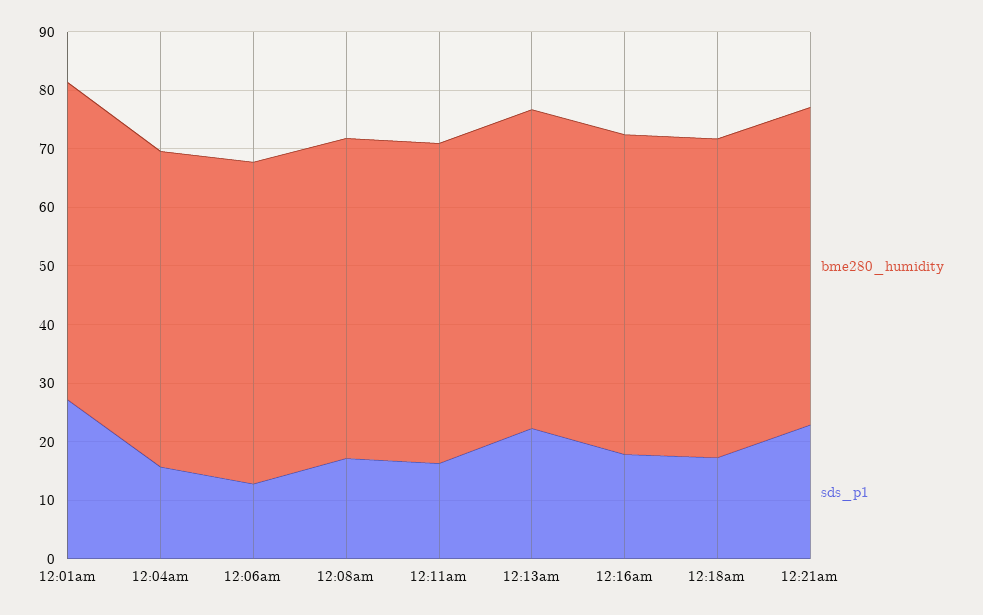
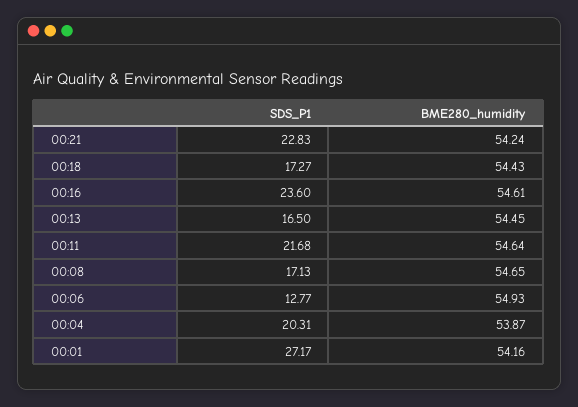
  {
    "bme280_humidity": {
      "12:01am": 54.16,
      "12:04am": 53.87,
      "12:06am": 54.93,
      "12:08am": 54.65,
      "12:11am": 54.64,
      "12:13am": 54.45,
      "12:16am": 54.61,
      "12:18am": 54.43,
      "12:21am": 54.24
    },
    "sds_p1": {
      "12:01am": 27.17,
-     "12:04am": 16,
+     "12:04am": 20.31,
      "12:06am": 12.77,
      "12:08am": 17.13,
-     "12:11am": 16,
+     "12:11am": 21.68,
-     "12:13am": 22,
+     "12:13am": 16.5,
-     "12:16am": 18,
+     "12:16am": 23.6,
      "12:18am": 17.27,
      "12:21am": 22.83
    }
  }

